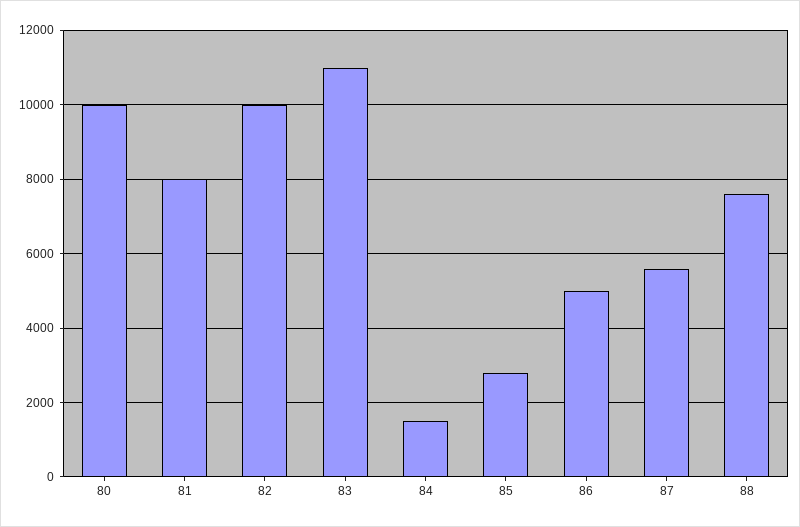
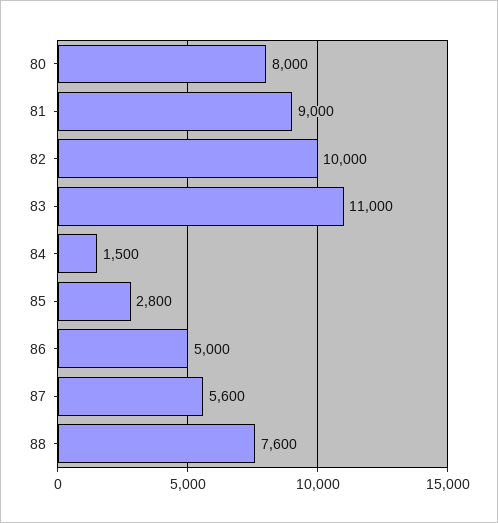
  {
-   "80": 10000,
+   "80": 8000,
-   "81": 8000,
+   "81": 9000,
    "82": 10000,
    "83": 11000,
    "84": 1500,
    "85": 2800,
    "86": 5000,
    "87": 5600,
    "88": 7600
  }

